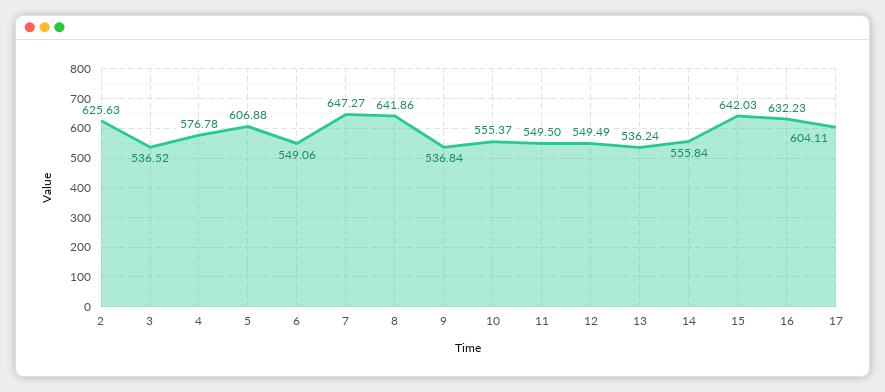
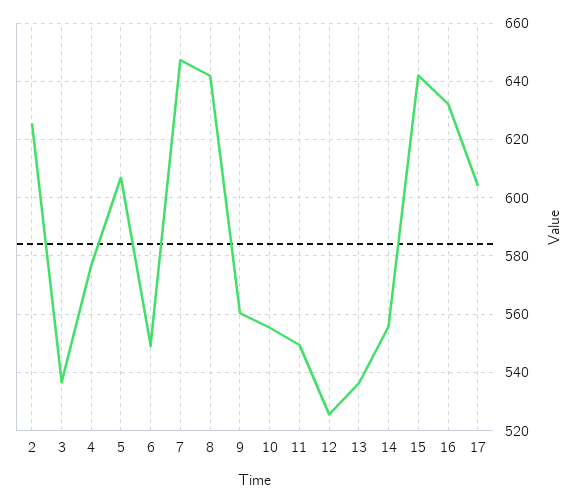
  {
    "2": 625.63,
    "3": 536.52,
    "4": 576.78,
    "5": 606.88,
    "6": 549.06,
    "7": 647.27,
    "8": 641.86,
-   "9": 536.84,
+   "9": 560,
    "10": 555.37,
    "11": 549.5,
-   "12": 549.49,
+   "12": 525,
    "13": 536.24,
    "14": 555.84,
    "15": 642.03,
    "16": 632.23,
    "17": 604.11
  }

